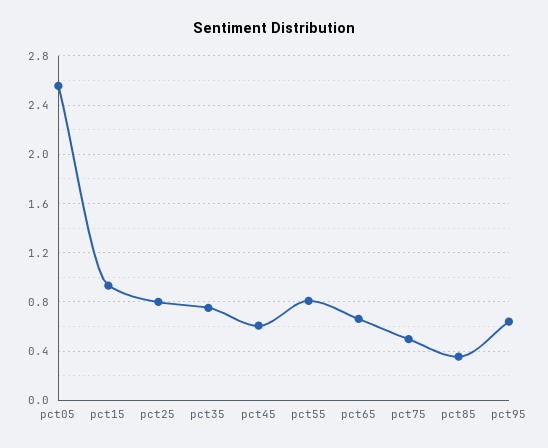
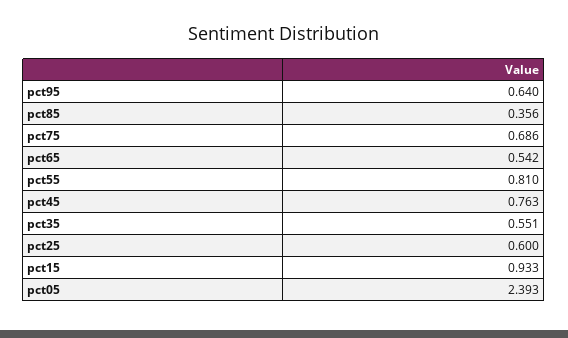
  {
-   "pct05": 2.55,
+   "pct05": 2.393,
    "pct15": 0.933,
-   "pct25": 0.8,
+   "pct25": 0.6,
-   "pct35": 0.75,
+   "pct35": 0.551,
-   "pct45": 0.6,
+   "pct45": 0.763,
    "pct55": 0.81,
-   "pct65": 0.65,
+   "pct65": 0.542,
-   "pct75": 0.5,
+   "pct75": 0.686,
    "pct85": 0.356,
    "pct95": 0.64
  }

